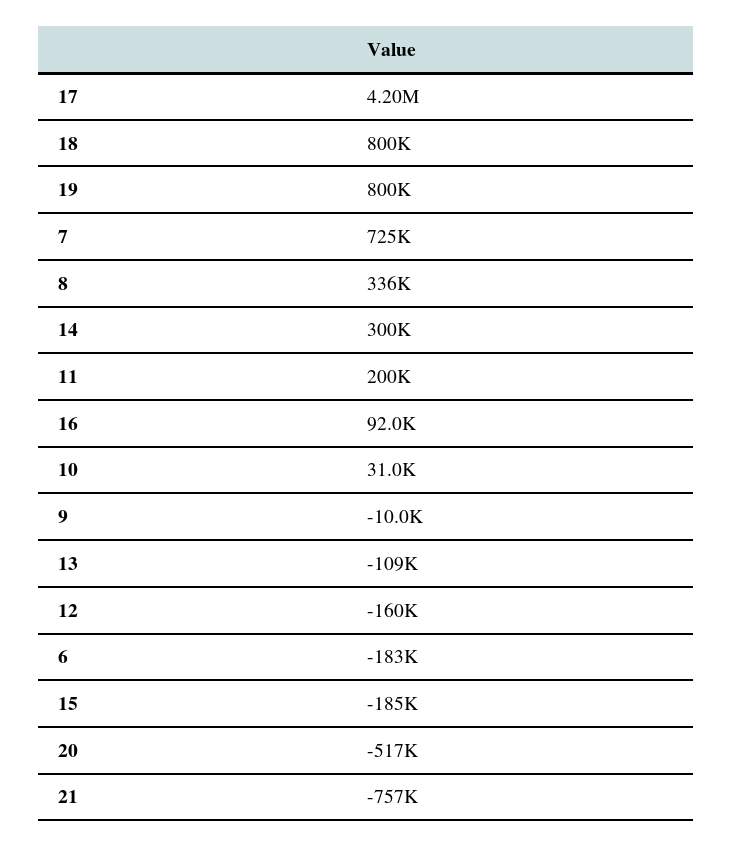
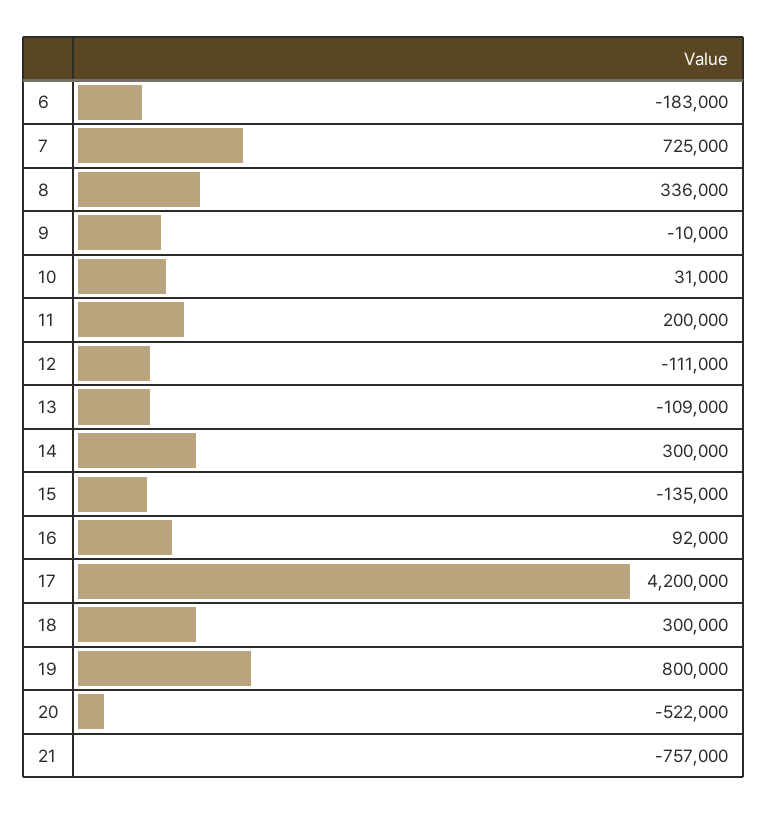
  {
    "17": 4200000,
-   "18": 800000,
+   "18": 300000,
    "19": 800000,
    "7": 725000,
    "8": 336000,
    "14": 300000,
    "11": 200000,
    "16": 92000,
    "10": 31000,
    "9": -10000,
    "13": -109000,
-   "12": -160000,
+   "12": -111000,
    "6": -183000,
-   "15": -185000,
+   "15": -135000,
-   "20": -517000,
+   "20": -522000,
    "21": -757000
  }

